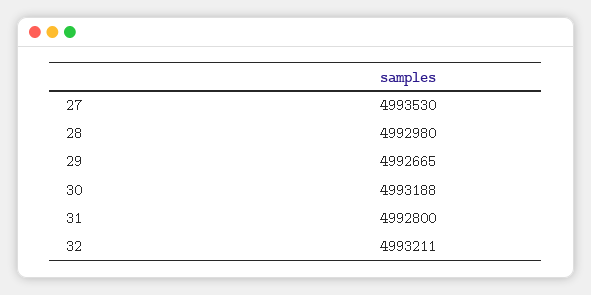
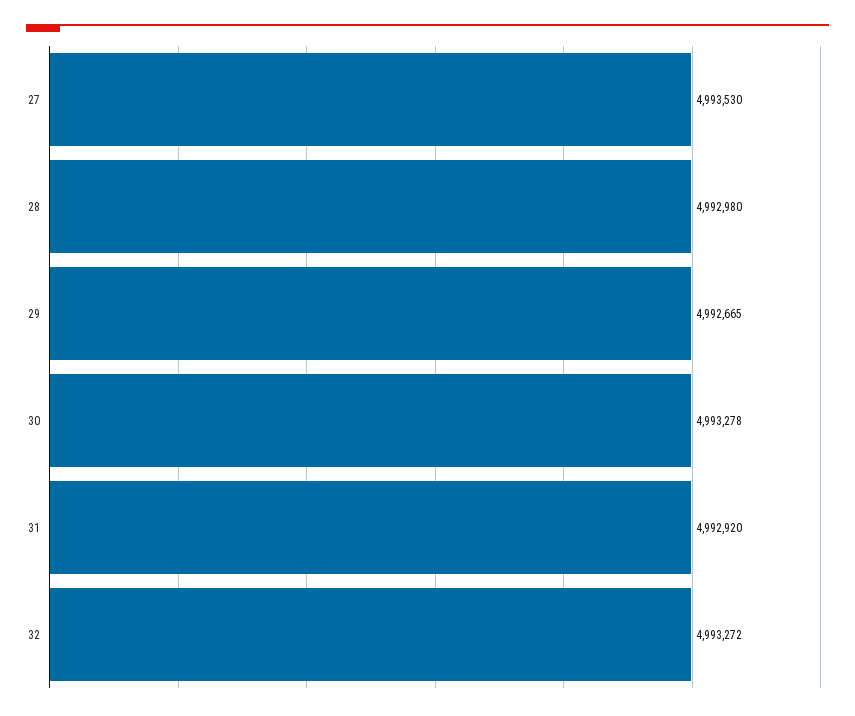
  {
    "27": 4993530,
    "28": 4992980,
    "29": 4992665,
-   "30": 4993188,
+   "30": 4993278,
-   "31": 4992800,
+   "31": 4992920,
-   "32": 4993211
+   "32": 4993272
  }

